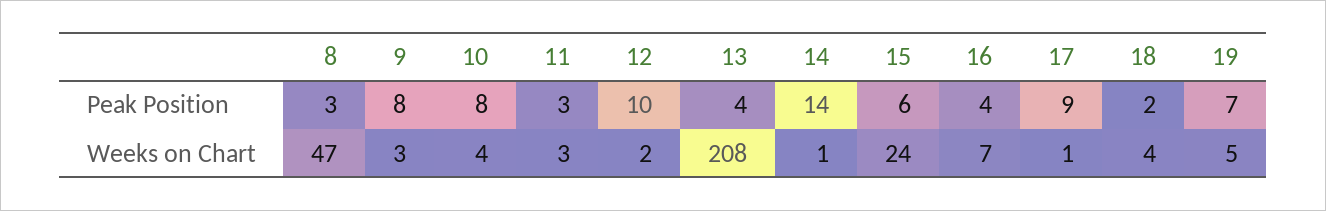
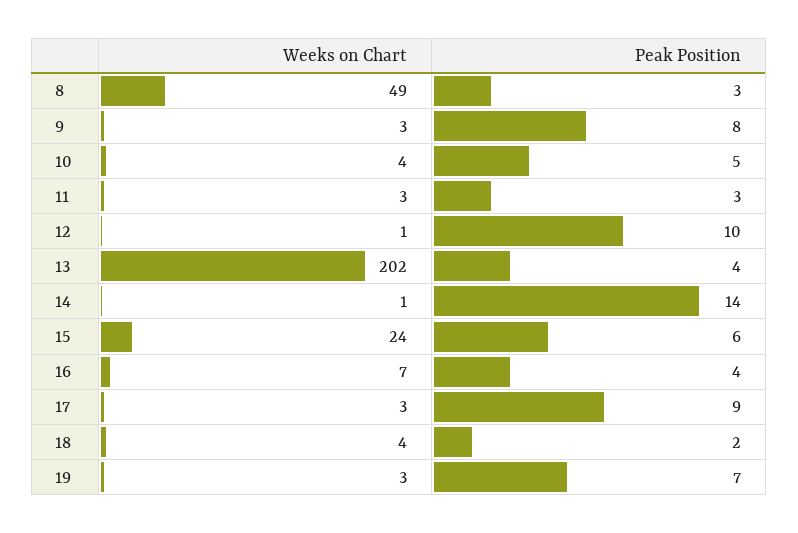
  {
    "8": {
      "Peak Position": 3,
-     "Weeks on Chart": 47
+     "Weeks on Chart": 49
    },
    "9": {
      "Peak Position": 8,
      "Weeks on Chart": 3
    },
    "10": {
-     "Peak Position": 8,
+     "Peak Position": 5,
      "Weeks on Chart": 4
    },
    "11": {
      "Peak Position": 3,
      "Weeks on Chart": 3
    },
    "12": {
      "Peak Position": 10,
-     "Weeks on Chart": 2
+     "Weeks on Chart": 1
    },
    "13": {
      "Peak Position": 4,
-     "Weeks on Chart": 208
+     "Weeks on Chart": 202
    },
    "14": {
      "Peak Position": 14,
      "Weeks on Chart": 1
    },
    "15": {
      "Peak Position": 6,
      "Weeks on Chart": 24
    },
    "16": {
      "Peak Position": 4,
      "Weeks on Chart": 7
    },
    "17": {
      "Peak Position": 9,
-     "Weeks on Chart": 1
+     "Weeks on Chart": 3
    },
    "18": {
      "Peak Position": 2,
      "Weeks on Chart": 4
    },
    "19": {
      "Peak Position": 7,
-     "Weeks on Chart": 5
+     "Weeks on Chart": 3
    }
  }

